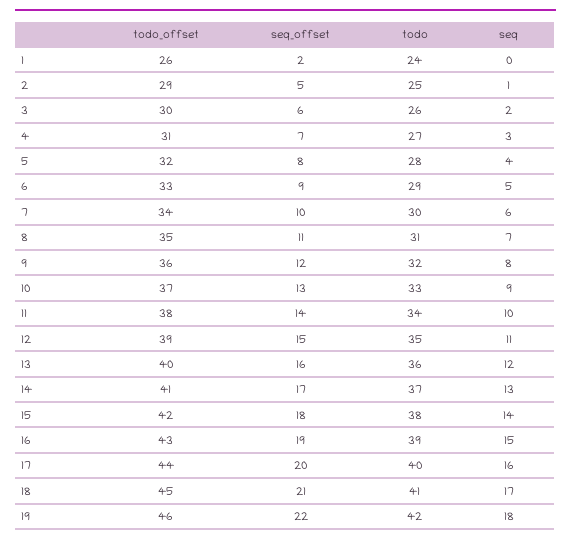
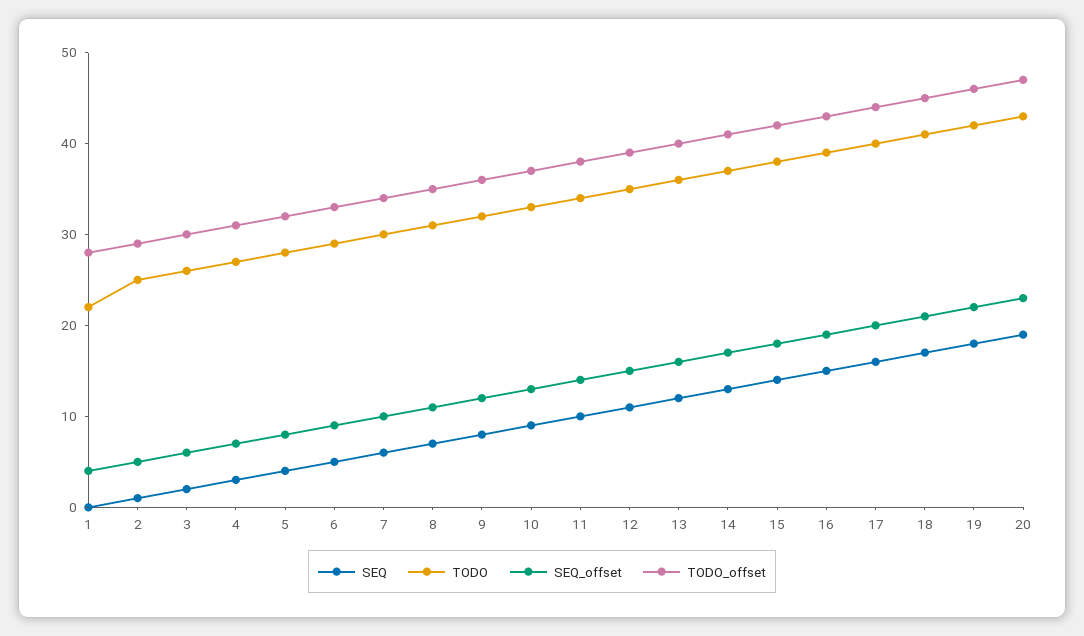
  {
    "todo_offset": {
-     "1": 26,
+     "1": 28,
      "2": 29,
      "3": 30,
      "4": 31,
      "5": 32,
      "6": 33,
      "7": 34,
      "8": 35,
      "9": 36,
      "10": 37,
      "11": 38,
      "12": 39,
      "13": 40,
      "14": 41,
      "15": 42,
      "16": 43,
      "17": 44,
      "18": 45,
-     "19": 46
+     "19": 46,
+     "20": 47
    },
    "seq_offset": {
-     "1": 2,
+     "1": 4,
      "2": 5,
      "3": 6,
      "4": 7,
      "5": 8,
      "6": 9,
      "7": 10,
      "8": 11,
      "9": 12,
      "10": 13,
      "11": 14,
      "12": 15,
      "13": 16,
      "14": 17,
      "15": 18,
      "16": 19,
      "17": 20,
      "18": 21,
-     "19": 22
+     "19": 22,
+     "20": 23
    },
    "todo": {
-     "1": 24,
+     "1": 22,
      "2": 25,
      "3": 26,
      "4": 27,
      "5": 28,
      "6": 29,
      "7": 30,
      "8": 31,
      "9": 32,
      "10": 33,
      "11": 34,
      "12": 35,
      "13": 36,
      "14": 37,
      "15": 38,
      "16": 39,
      "17": 40,
      "18": 41,
-     "19": 42
+     "19": 42,
+     "20": 43
    },
    "seq": {
      "1": 0,
      "2": 1,
      "3": 2,
      "4": 3,
      "5": 4,
      "6": 5,
      "7": 6,
      "8": 7,
      "9": 8,
      "10": 9,
      "11": 10,
      "12": 11,
      "13": 12,
      "14": 13,
      "15": 14,
      "16": 15,
      "17": 16,
      "18": 17,
-     "19": 18
+     "19": 18,
+     "20": 19
    }
  }

